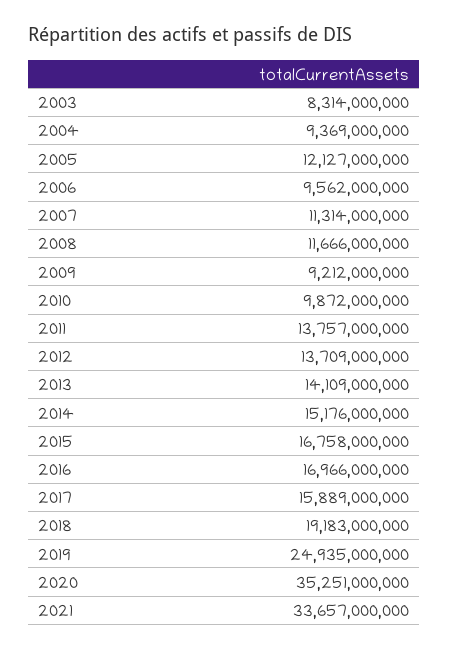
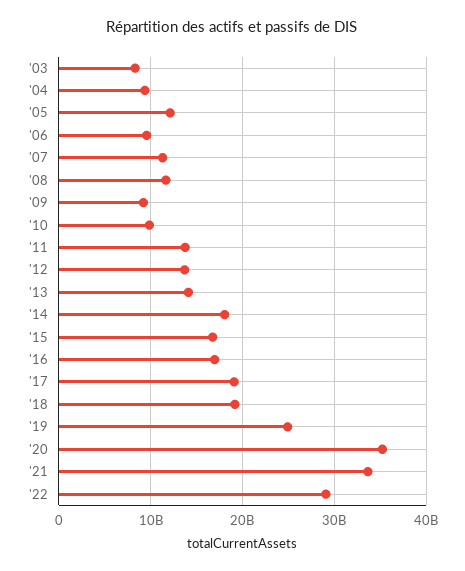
  {
    "2003": 8314000000,
    "2004": 9369000000,
    "2005": 12127000000,
    "2006": 9562000000,
    "2007": 11314000000,
    "2008": 11666000000,
    "2009": 9212000000,
    "2010": 9872000000,
    "2011": 13757000000,
    "2012": 13709000000,
    "2013": 14109000000,
-   "2014": 15176000000,
+   "2014": 18000000000,
    "2015": 16758000000,
    "2016": 16966000000,
-   "2017": 15889000000,
+   "2017": 19000000000,
    "2018": 19183000000,
    "2019": 24935000000,
    "2020": 35251000000,
-   "2021": 33657000000
+   "2021": 33657000000,
+   "'22": 29000000000
  }

